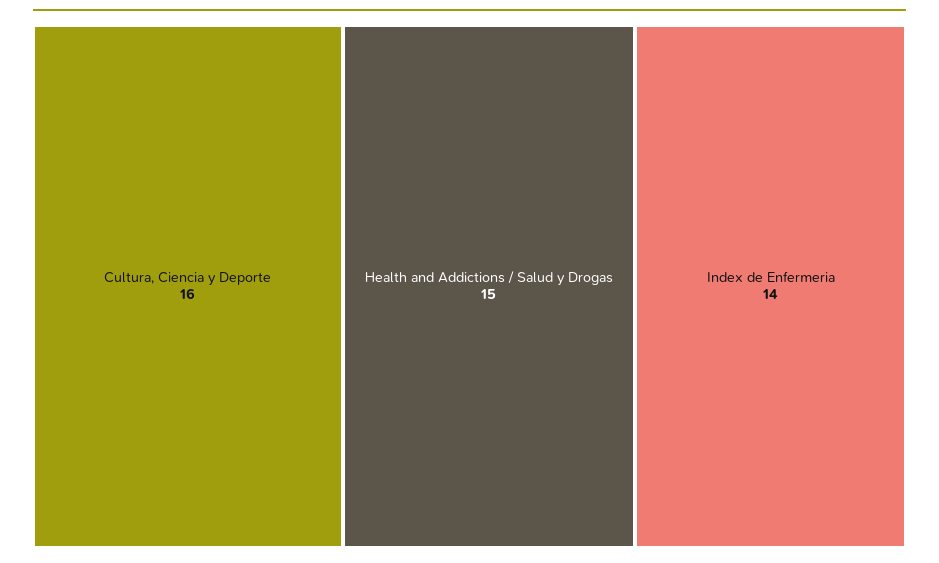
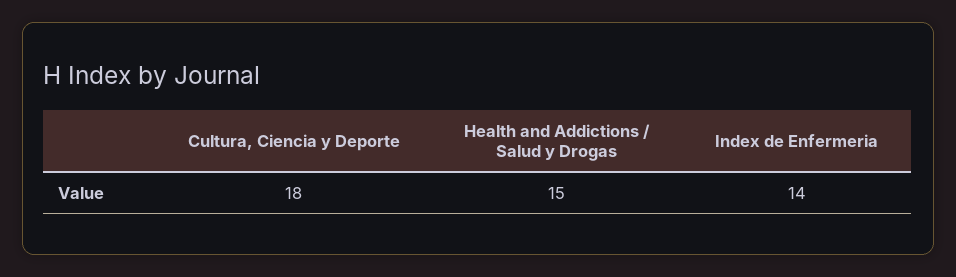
  {
-   "Cultura, Ciencia y Deporte": 16,
+   "Cultura, Ciencia y Deporte": 18,
    "Health and Addictions / Salud y Drogas": 15,
    "Index de Enfermeria": 14
  }

